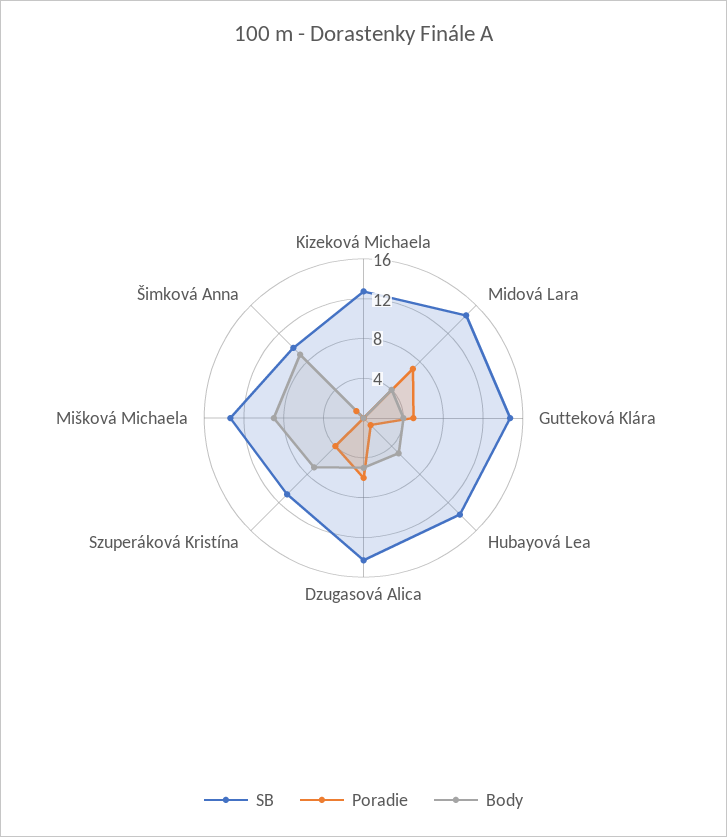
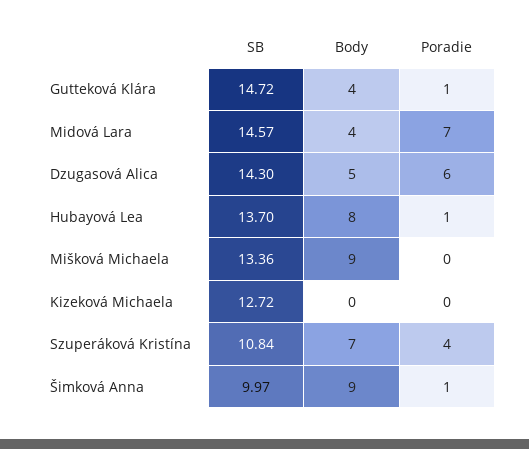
  {
    "SB": {
      "Kizeková Michaela": 12.72,
      "Midová Lara": 14.57,
      "Gutteková Klára": 14.72,
      "Hubayová Lea": 13.7,
      "Dzugasová Alica": 14.3,
      "Szuperáková Kristína": 10.84,
      "Mišková Michaela": 13.36,
      "Šimková Anna": 9.97
    },
    "Poradie": {
      "Kizeková Michaela": 0,
      "Midová Lara": 7,
-     "Gutteková Klára": 5,
+     "Gutteková Klára": 1,
      "Hubayová Lea": 1,
      "Dzugasová Alica": 6,
      "Szuperáková Kristína": 4,
      "Mišková Michaela": 0,
      "Šimková Anna": 1
    },
    "Body": {
      "Kizeková Michaela": 0,
      "Midová Lara": 4,
      "Gutteková Klára": 4,
-     "Hubayová Lea": 5,
+     "Hubayová Lea": 8,
      "Dzugasová Alica": 5,
      "Szuperáková Kristína": 7,
      "Mišková Michaela": 9,
      "Šimková Anna": 9
    }
  }

